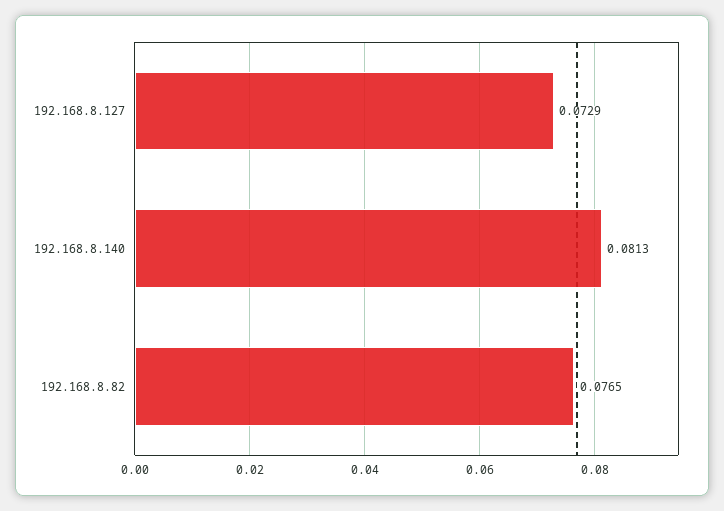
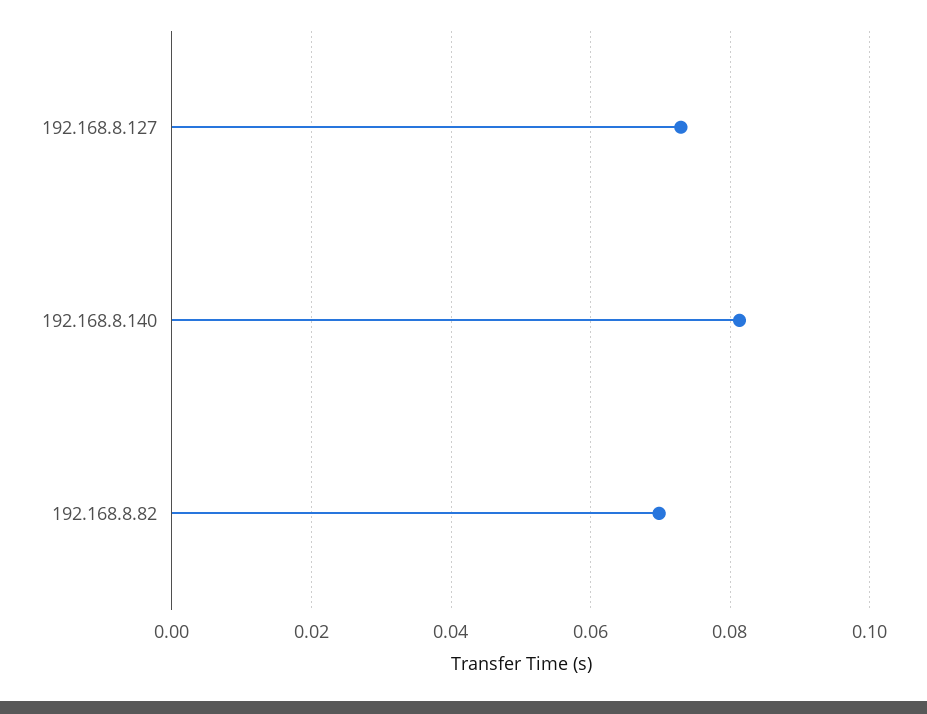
  {
    "192.168.8.127": 0.0729,
    "192.168.8.140": 0.0813,
-   "192.168.8.82": 0.0765
+   "192.168.8.82": 0.07
  }

